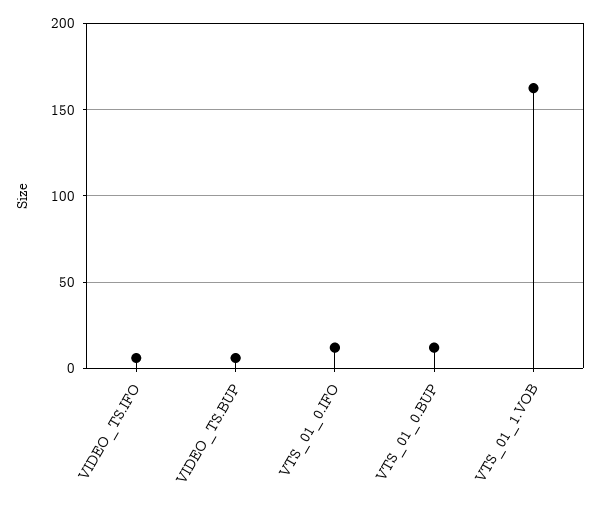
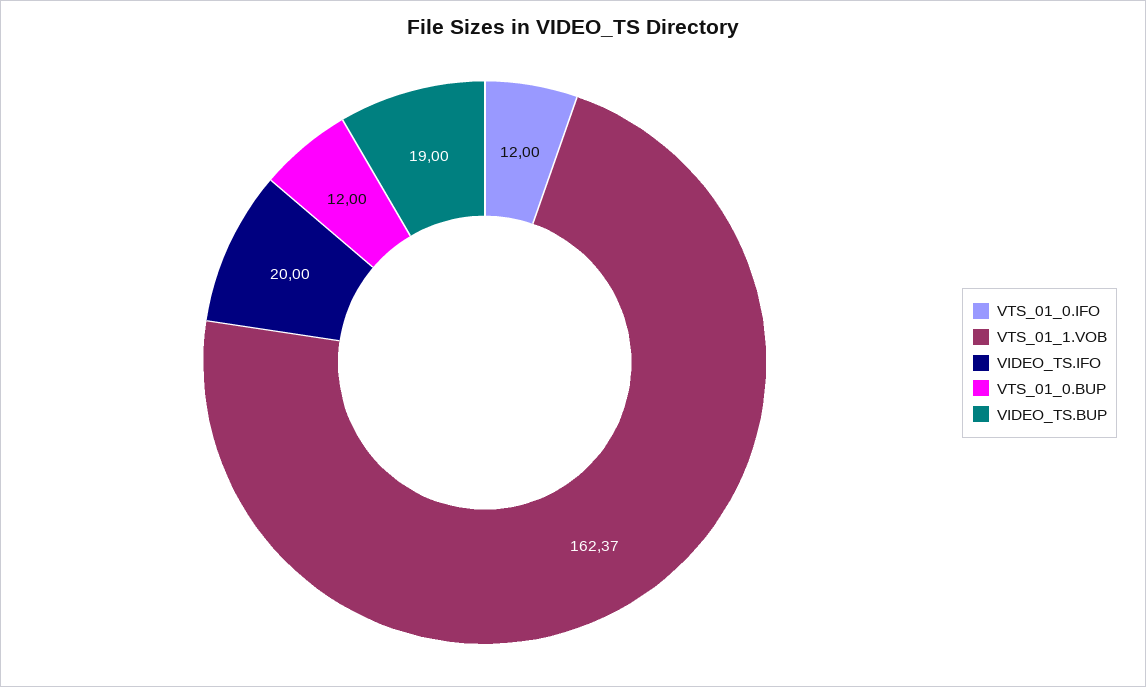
  {
-   "VIDEO_TS.IFO": 5,
+   "VIDEO_TS.IFO": 20,
-   "VIDEO_TS.BUP": 5,
+   "VIDEO_TS.BUP": 19,
    "VTS_01_0.IFO": 12,
    "VTS_01_0.BUP": 12,
    "VTS_01_1.VOB": 162.37
  }

